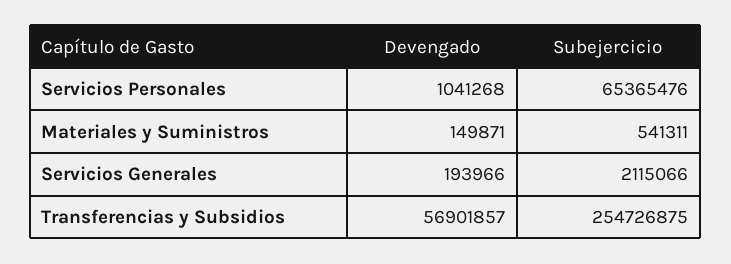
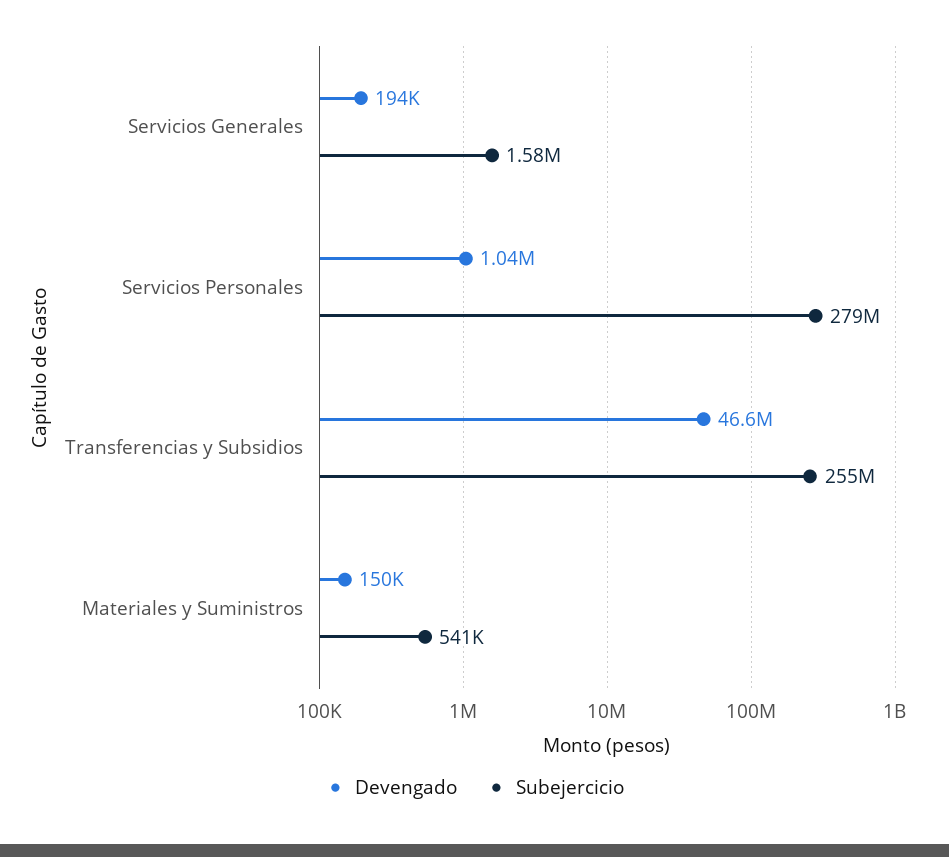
  {
    "Devengado": {
      "Servicios Personales": 1041268,
      "Materiales y Suministros": 149871,
      "Servicios Generales": 193966,
-     "Transferencias y Subsidios": 56901857
+     "Transferencias y Subsidios": 46600000
    },
    "Subejercicio": {
-     "Servicios Personales": 65365476,
+     "Servicios Personales": 279000000,
      "Materiales y Suministros": 541311,
-     "Servicios Generales": 2115066,
+     "Servicios Generales": 1580000,
      "Transferencias y Subsidios": 254726875
    }
  }

